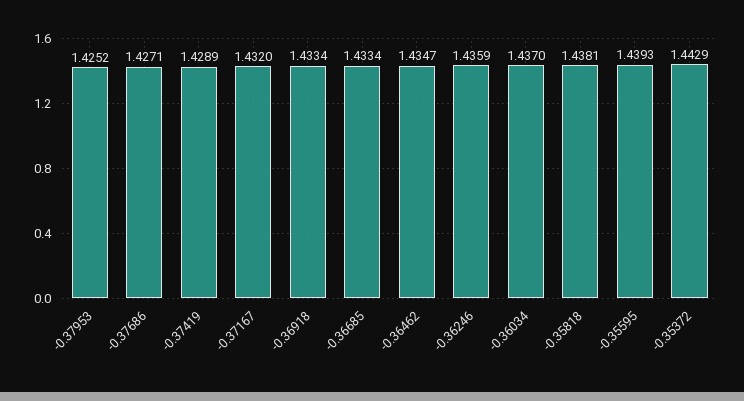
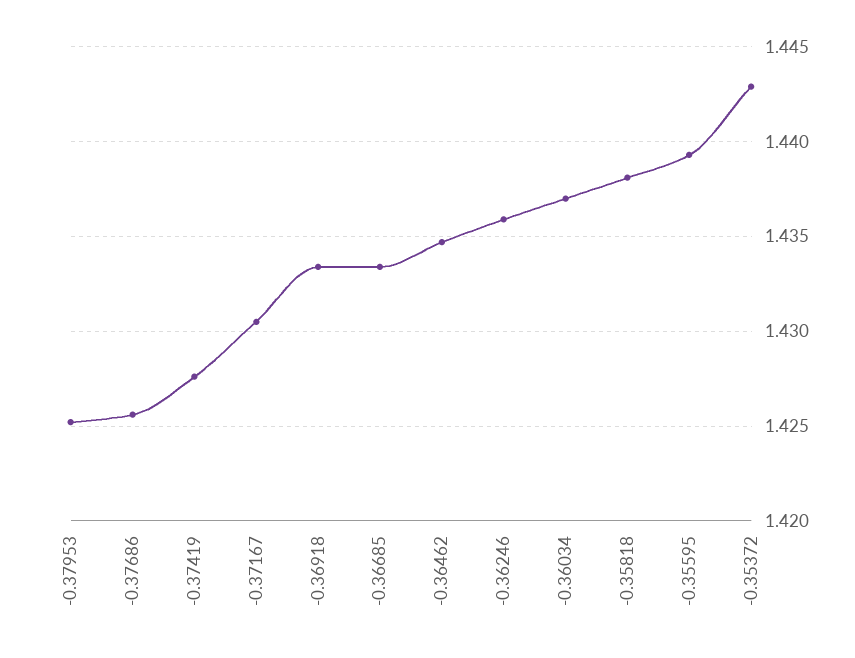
  {
    "-0.37953": 1.4252,
-   "-0.37686": 1.4271,
+   "-0.37686": 1.4255,
-   "-0.37419": 1.4289,
+   "-0.37419": 1.4275,
-   "-0.37167": 1.432,
+   "-0.37167": 1.4305,
    "-0.36918": 1.4334,
    "-0.36685": 1.4334,
    "-0.36462": 1.4347,
    "-0.36246": 1.4359,
    "-0.36034": 1.437,
    "-0.35818": 1.4381,
    "-0.35595": 1.4393,
    "-0.35372": 1.4429
  }

